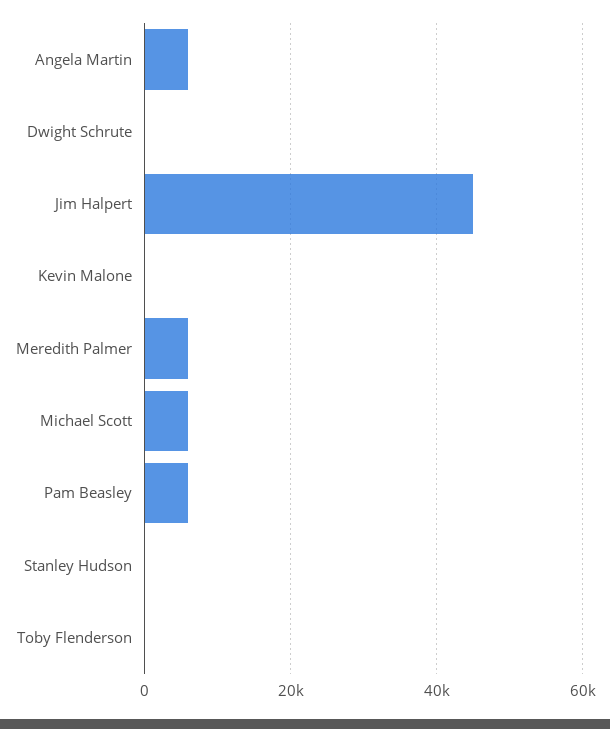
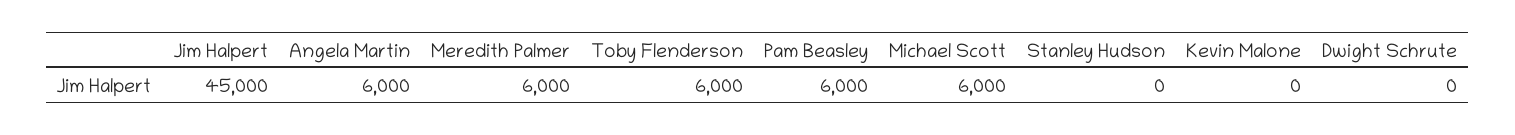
  {
    "Angela Martin": 6000,
    "Dwight Schrute": 0,
    "Jim Halpert": 45000,
    "Kevin Malone": 0,
    "Meredith Palmer": 6000,
    "Michael Scott": 6000,
    "Pam Beasley": 6000,
    "Stanley Hudson": 0,
-   "Toby Flenderson": 0
+   "Toby Flenderson": 6000
  }

